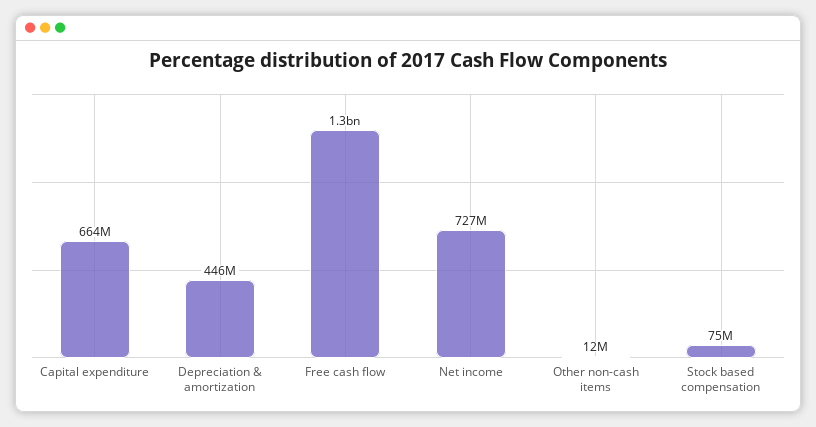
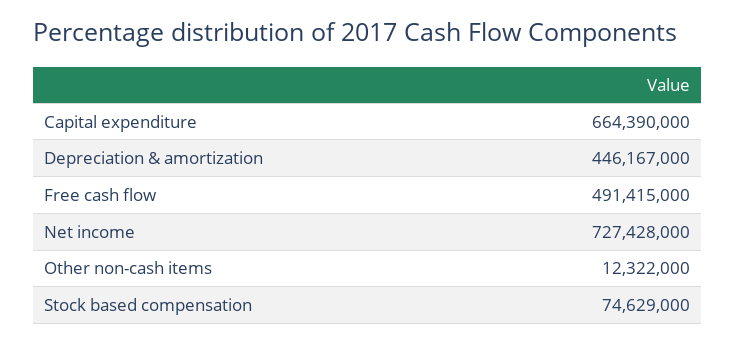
  {
    "Capital expenditure": 664390000,
    "Depreciation & amortization": 446167000,
-   "Free cash flow": 1300000000,
+   "Free cash flow": 491415000,
    "Net income": 727428000,
    "Other non-cash items": 12322000,
    "Stock based compensation": 74629000
  }

